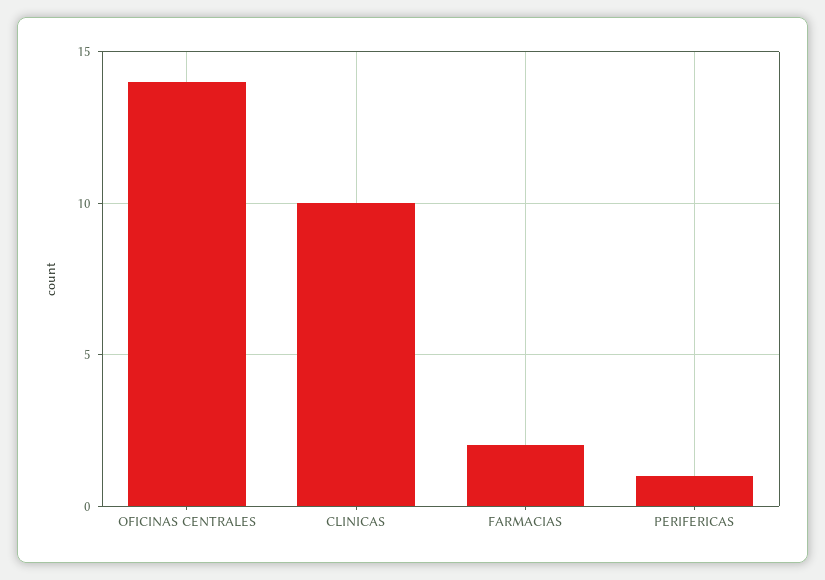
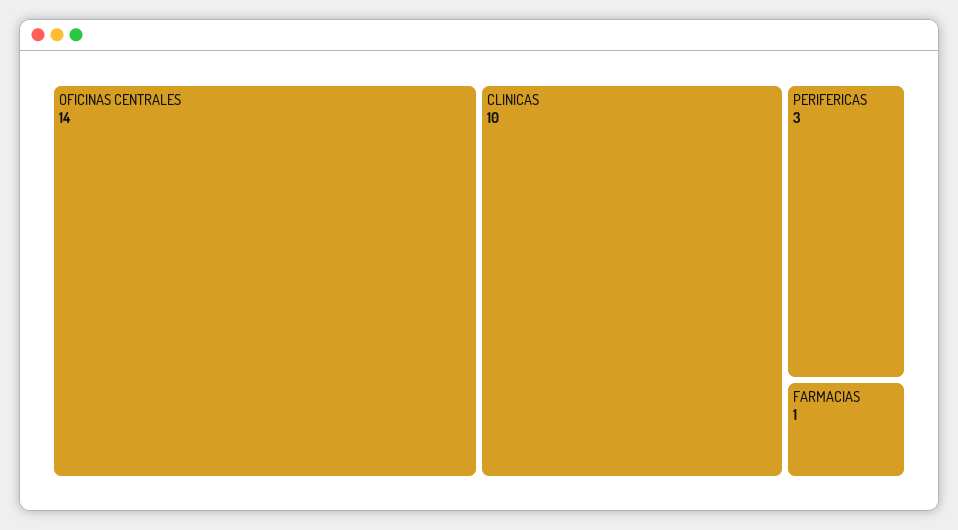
  {
    "OFICINAS CENTRALES": 14,
    "CLINICAS": 10,
-   "FARMACIAS": 2,
+   "FARMACIAS": 1,
-   "PERIFERICAS": 1
+   "PERIFERICAS": 3
  }

